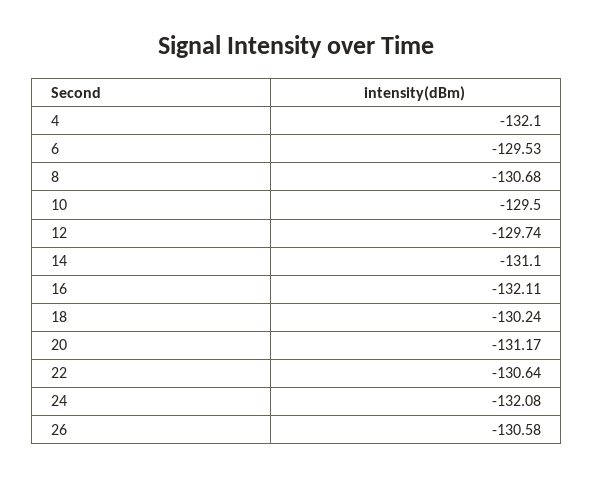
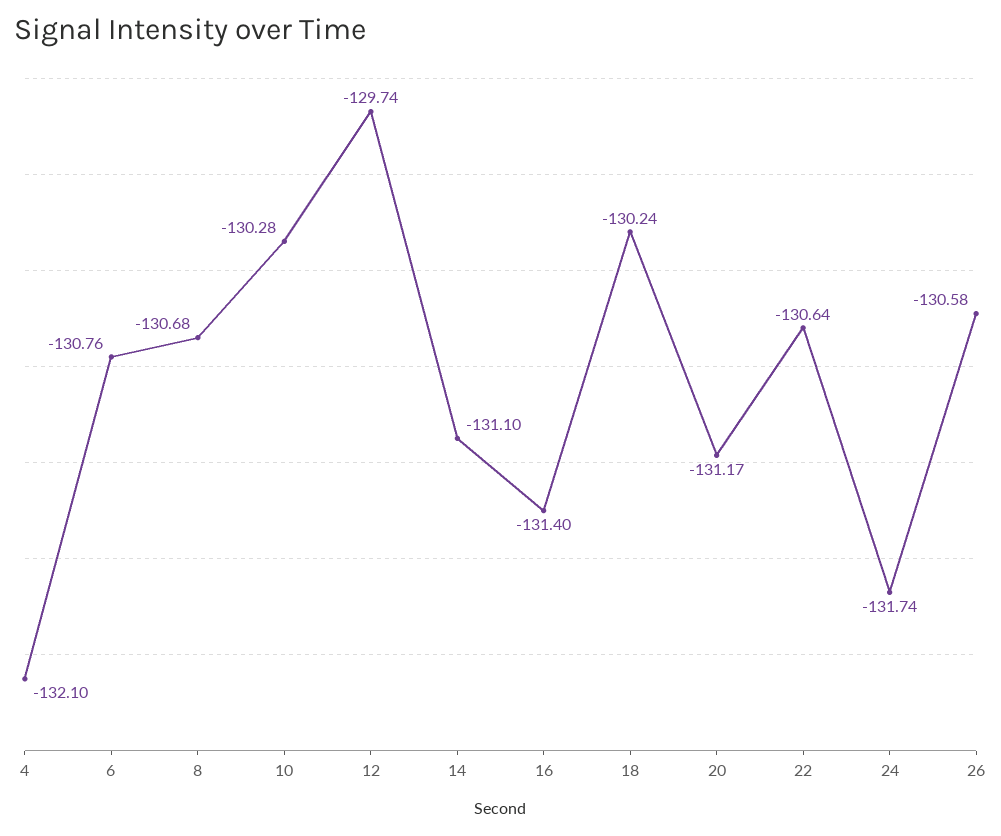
  {
    "4": -132.1,
-   "6": -129.53,
+   "6": -130.76,
    "8": -130.68,
-   "10": -129.5,
+   "10": -130.28,
    "12": -129.74,
    "14": -131.1,
-   "16": -132.11,
+   "16": -131.4,
    "18": -130.24,
    "20": -131.17,
    "22": -130.64,
-   "24": -132.08,
+   "24": -131.74,
    "26": -130.58
  }

